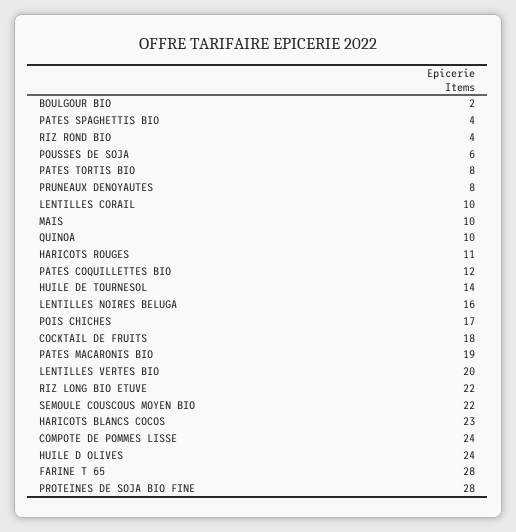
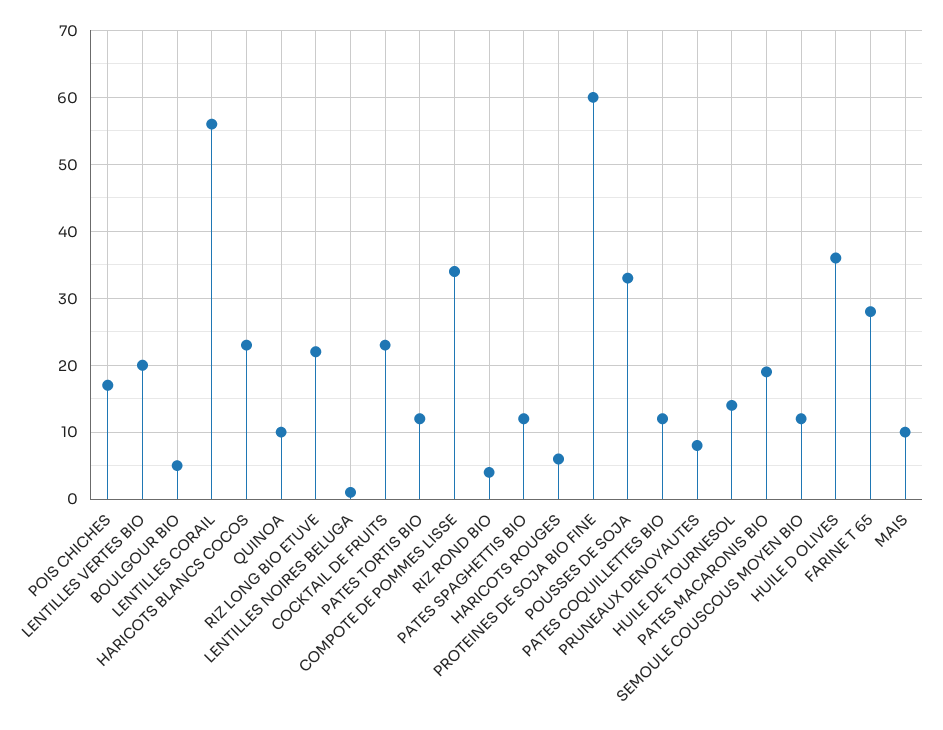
  {
-   "BOULGOUR BIO": 2,
+   "BOULGOUR BIO": 5,
-   "PATES SPAGHETTIS BIO": 4,
+   "PATES SPAGHETTIS BIO": 12,
    "RIZ ROND BIO": 4,
-   "POUSSES DE SOJA": 6,
+   "POUSSES DE SOJA": 33,
-   "PATES TORTIS BIO": 8,
+   "PATES TORTIS BIO": 12,
    "PRUNEAUX DENOYAUTES": 8,
-   "LENTILLES CORAIL": 10,
+   "LENTILLES CORAIL": 56,
    "MAIS": 10,
    "QUINOA": 10,
-   "HARICOTS ROUGES": 11,
+   "HARICOTS ROUGES": 6,
    "PATES COQUILLETTES BIO": 12,
    "HUILE DE TOURNESOL": 14,
-   "LENTILLES NOIRES BELUGA": 16,
+   "LENTILLES NOIRES BELUGA": 1,
    "POIS CHICHES": 17,
-   "COCKTAIL DE FRUITS": 18,
+   "COCKTAIL DE FRUITS": 23,
    "PATES MACARONIS BIO": 19,
    "LENTILLES VERTES BIO": 20,
    "RIZ LONG BIO ETUVE": 22,
-   "SEMOULE COUSCOUS MOYEN BIO": 22,
+   "SEMOULE COUSCOUS MOYEN BIO": 12,
    "HARICOTS BLANCS COCOS": 23,
-   "COMPOTE DE POMMES LISSE": 24,
+   "COMPOTE DE POMMES LISSE": 34,
-   "HUILE D OLIVES": 24,
+   "HUILE D OLIVES": 36,
    "FARINE T 65": 28,
-   "PROTEINES DE SOJA BIO FINE": 28
+   "PROTEINES DE SOJA BIO FINE": 60
  }

